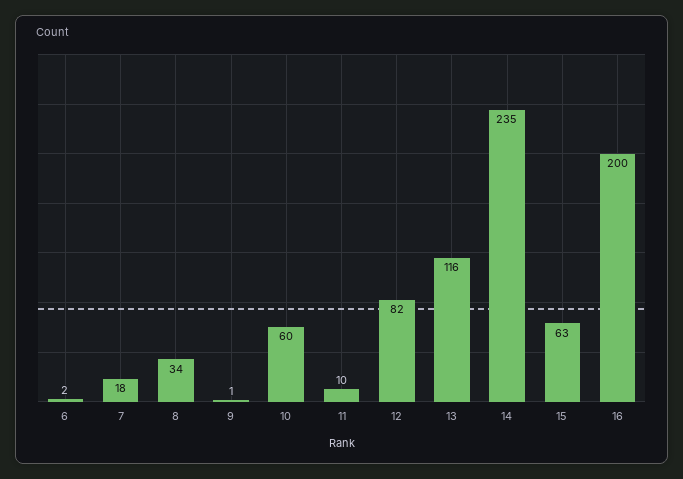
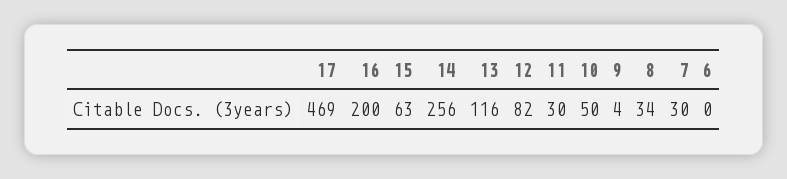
  {
-   "6": 2,
+   "6": 0,
-   "7": 18,
+   "7": 30,
    "8": 34,
-   "9": 1,
+   "9": 4,
-   "10": 60,
+   "10": 50,
-   "11": 10,
+   "11": 30,
    "12": 82,
    "13": 116,
-   "14": 235,
+   "14": 256,
    "15": 63,
-   "16": 200
+   "16": 200,
+   "17": 469
  }

